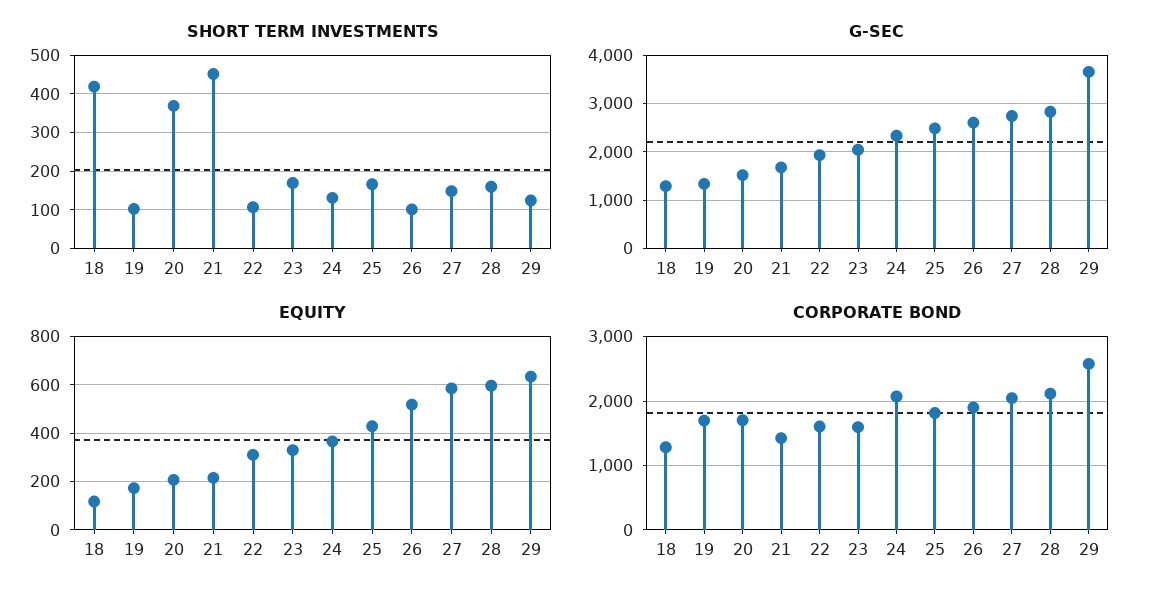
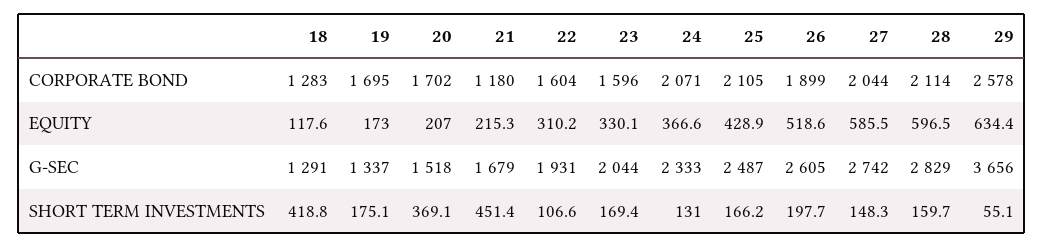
  {
    "SHORT TERM INVESTMENTS": {
      "18": 418.8,
-     "19": 100,
+     "19": 175.1,
      "20": 369.1,
      "21": 451.4,
      "22": 106.6,
      "23": 169.4,
      "24": 131,
      "25": 166.2,
-     "26": 100,
+     "26": 197.7,
      "27": 148.3,
      "28": 159.7,
-     "29": 120
+     "29": 55.1
    },
    "G-SEC": {
      "18": 1291,
      "19": 1337,
      "20": 1518,
      "21": 1679,
      "22": 1931,
      "23": 2044,
      "24": 2333,
      "25": 2487,
      "26": 2605,
      "27": 2742,
      "28": 2829,
      "29": 3656
    },
    "EQUITY": {
      "18": 117.6,
      "19": 173,
      "20": 207,
      "21": 215.3,
      "22": 310.2,
      "23": 330.1,
      "24": 366.6,
      "25": 428.9,
      "26": 518.6,
      "27": 585.5,
      "28": 596.5,
      "29": 634.4
    },
    "CORPORATE BOND": {
      "18": 1283,
      "19": 1695,
      "20": 1702,
-     "21": 1400,
+     "21": 1180,
      "22": 1604,
      "23": 1596,
      "24": 2071,
-     "25": 1800,
+     "25": 2105,
      "26": 1899,
      "27": 2044,
      "28": 2114,
      "29": 2578
    }
  }

